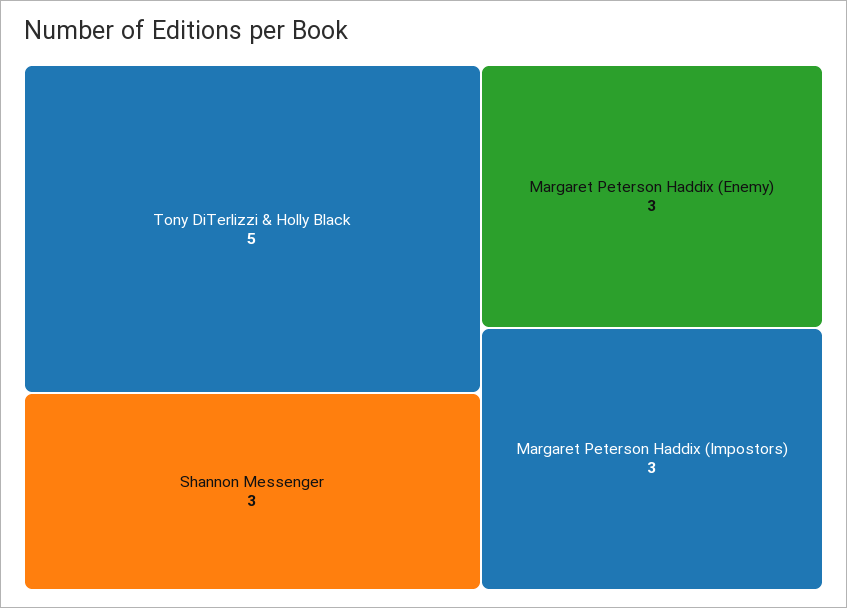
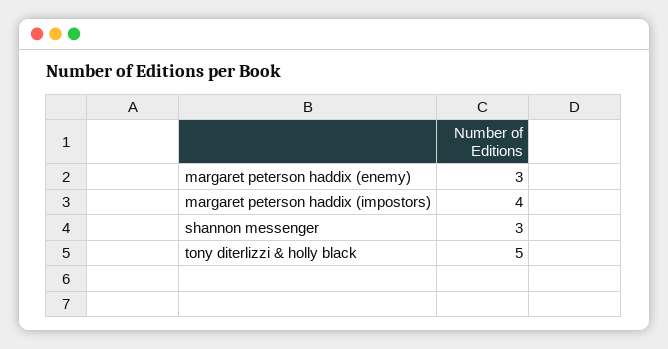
  {
    "Tony DiTerlizzi & Holly Black": 5,
    "Shannon Messenger": 3,
    "Margaret Peterson Haddix (Enemy)": 3,
-   "Margaret Peterson Haddix (Impostors)": 3
+   "Margaret Peterson Haddix (Impostors)": 4
  }

